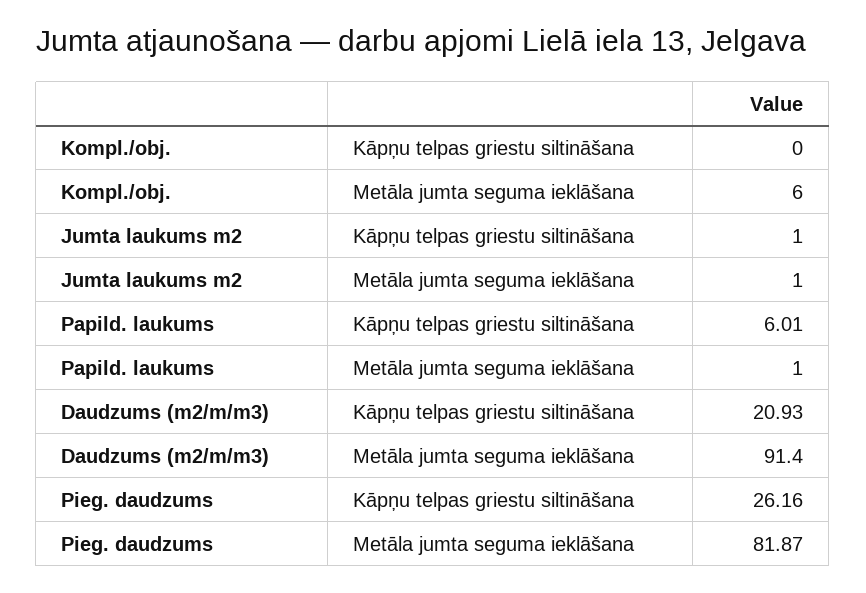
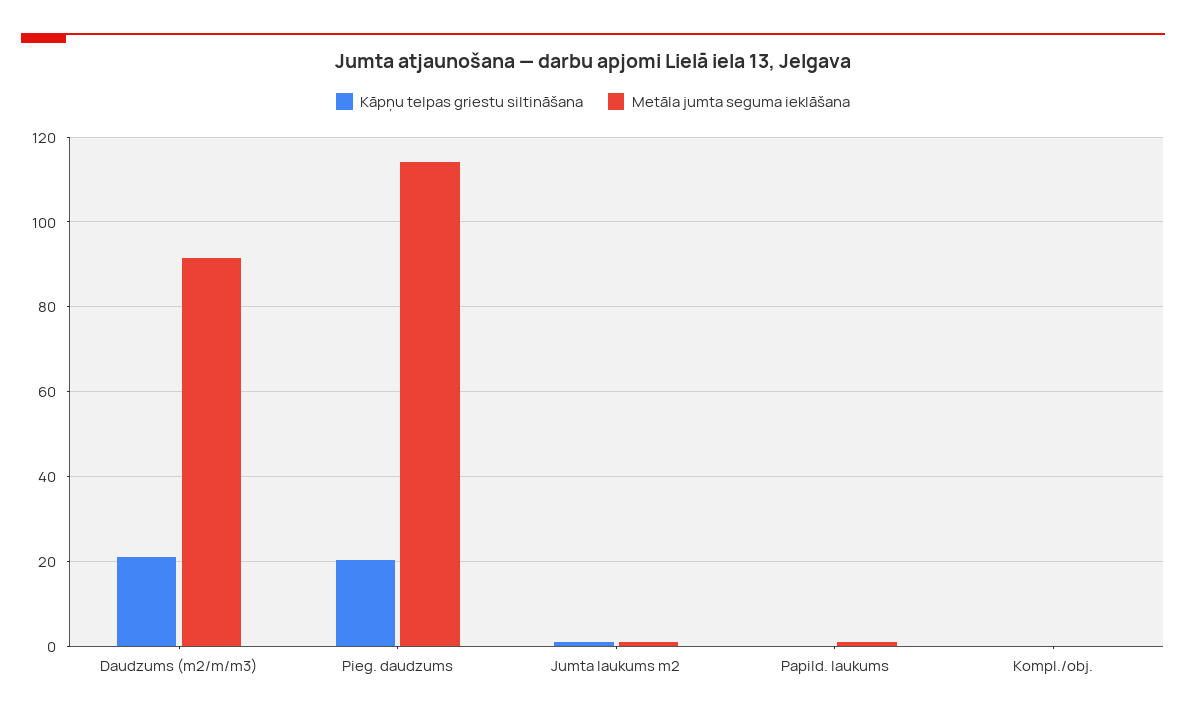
  {
    "Kāpņu telpas griestu siltināšana": {
      "Kompl./obj.": 0,
      "Jumta laukums m2": 1,
-     "Papild. laukums": 6.01,
+     "Papild. laukums": 0,
      "Daudzums (m2/m/m3)": 20.93,
-     "Pieg. daudzums": 26.16
+     "Pieg. daudzums": 20
    },
    "Metāla jumta seguma ieklāšana": {
-     "Kompl./obj.": 6,
+     "Kompl./obj.": 0,
      "Jumta laukums m2": 1,
      "Papild. laukums": 1,
      "Daudzums (m2/m/m3)": 91.4,
-     "Pieg. daudzums": 81.87
+     "Pieg. daudzums": 114
    }
  }

